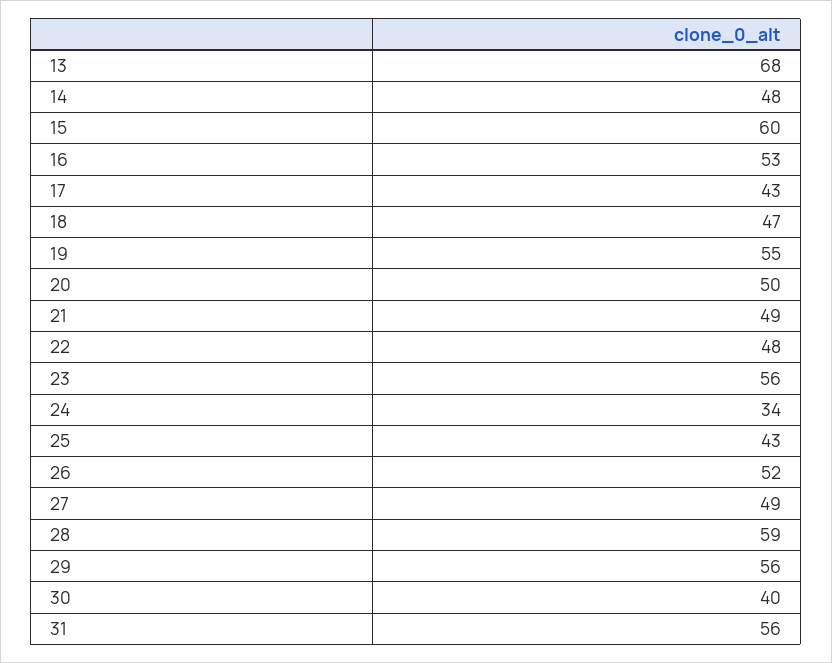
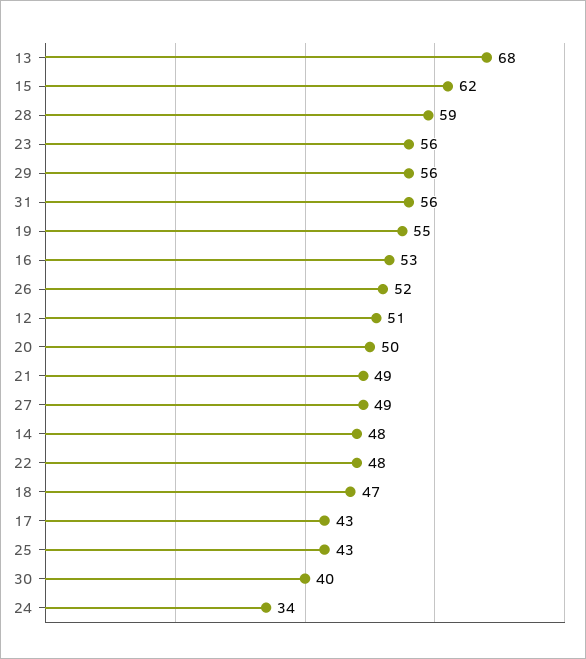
  {
    "13": 68,
    "14": 48,
-   "15": 60,
+   "15": 62,
    "16": 53,
    "17": 43,
    "18": 47,
    "19": 55,
    "20": 50,
    "21": 49,
    "22": 48,
    "23": 56,
    "24": 34,
    "25": 43,
    "26": 52,
    "27": 49,
    "28": 59,
    "29": 56,
    "30": 40,
-   "31": 56
+   "31": 56,
+   "12": 51
  }

